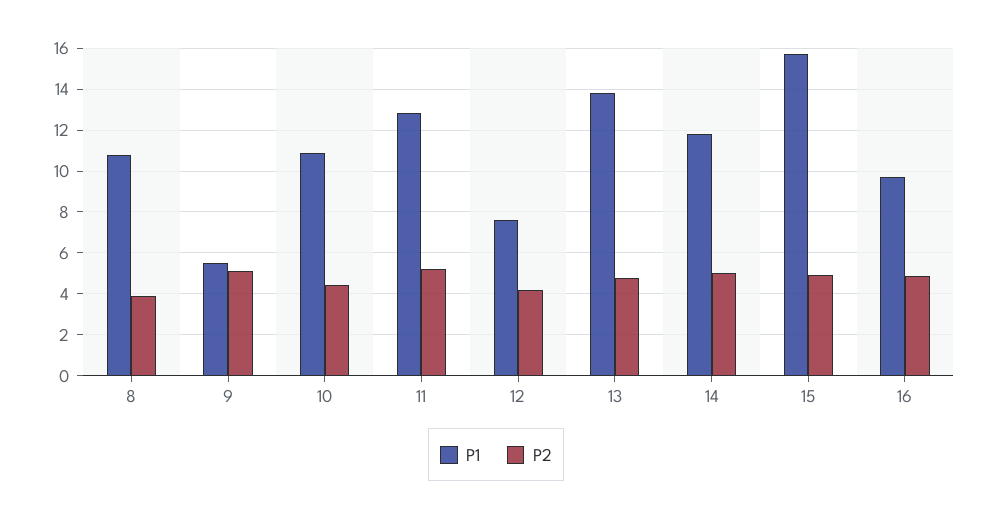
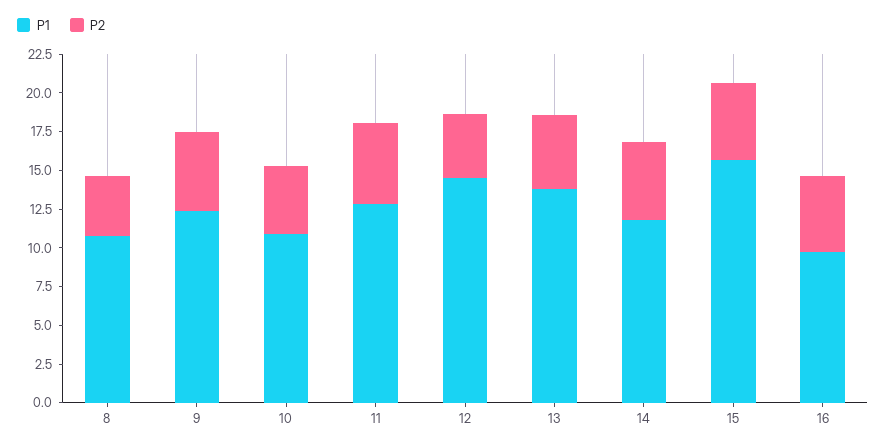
  {
    "P1": {
      "8": 11,
-     "9": 5.5,
+     "9": 12.5,
      "10": 11,
      "11": 13,
-     "12": 7.5,
+     "12": 15,
      "13": 14,
      "14": 12,
      "15": 15.5,
      "16": 9.5
    },
    "P2": {
      "8": 4,
      "9": 5,
      "10": 4.5,
      "11": 5,
      "12": 4,
      "13": 5,
      "14": 5,
      "15": 5,
      "16": 5
    }
  }

